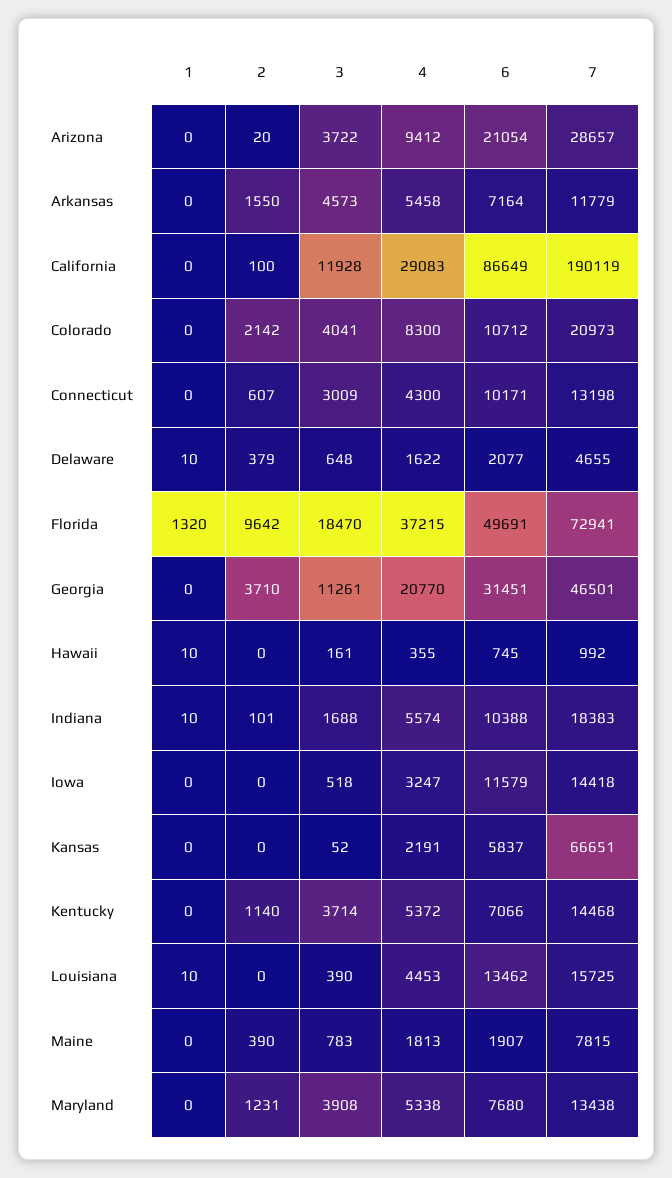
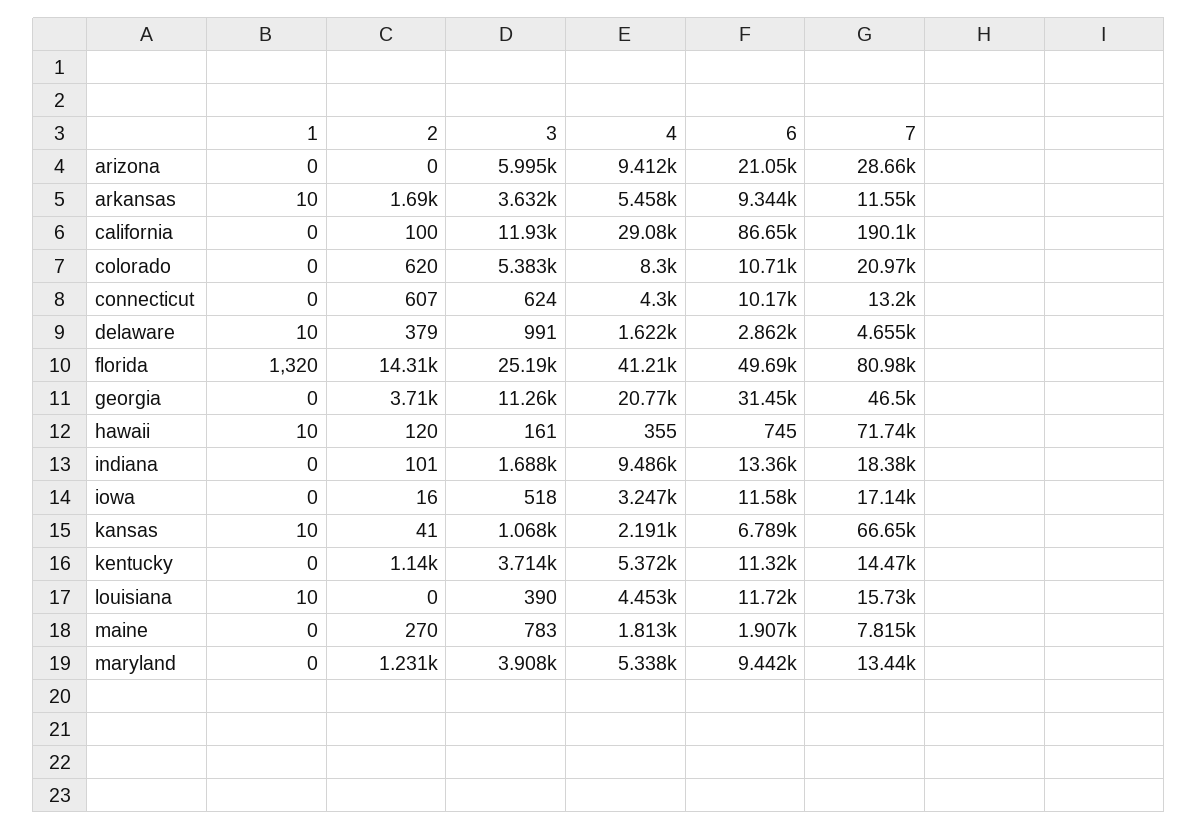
  {
    "1": {
      "Arizona": 0,
-     "Arkansas": 0,
+     "Arkansas": 10,
      "California": 0,
      "Colorado": 0,
      "Connecticut": 0,
      "Delaware": 10,
      "Florida": 1320,
      "Georgia": 0,
      "Hawaii": 10,
-     "Indiana": 10,
+     "Indiana": 0,
      "Iowa": 0,
-     "Kansas": 0,
+     "Kansas": 10,
      "Kentucky": 0,
      "Louisiana": 10,
      "Maine": 0,
      "Maryland": 0
    },
    "2": {
-     "Arizona": 20,
+     "Arizona": 0,
-     "Arkansas": 1550,
+     "Arkansas": 1690,
      "California": 100,
-     "Colorado": 2142,
+     "Colorado": 620,
      "Connecticut": 607,
      "Delaware": 379,
-     "Florida": 9642,
+     "Florida": 14310,
      "Georgia": 3710,
-     "Hawaii": 0,
+     "Hawaii": 120,
      "Indiana": 101,
-     "Iowa": 0,
+     "Iowa": 16,
-     "Kansas": 0,
+     "Kansas": 41,
      "Kentucky": 1140,
      "Louisiana": 0,
-     "Maine": 390,
+     "Maine": 270,
      "Maryland": 1231
    },
    "3": {
-     "Arizona": 3722,
+     "Arizona": 5995,
-     "Arkansas": 4573,
+     "Arkansas": 3632,
      "California": 11928,
-     "Colorado": 4041,
+     "Colorado": 5383,
-     "Connecticut": 3009,
+     "Connecticut": 624,
-     "Delaware": 648,
+     "Delaware": 991,
-     "Florida": 18470,
+     "Florida": 25190,
      "Georgia": 11261,
      "Hawaii": 161,
      "Indiana": 1688,
      "Iowa": 518,
-     "Kansas": 52,
+     "Kansas": 1068,
      "Kentucky": 3714,
      "Louisiana": 390,
      "Maine": 783,
      "Maryland": 3908
    },
    "4": {
      "Arizona": 9412,
      "Arkansas": 5458,
      "California": 29083,
      "Colorado": 8300,
      "Connecticut": 4300,
      "Delaware": 1622,
-     "Florida": 37215,
+     "Florida": 41210,
      "Georgia": 20770,
      "Hawaii": 355,
-     "Indiana": 5574,
+     "Indiana": 9486,
      "Iowa": 3247,
      "Kansas": 2191,
      "Kentucky": 5372,
      "Louisiana": 4453,
      "Maine": 1813,
      "Maryland": 5338
    },
    "6": {
      "Arizona": 21054,
-     "Arkansas": 7164,
+     "Arkansas": 9344,
      "California": 86649,
      "Colorado": 10712,
      "Connecticut": 10171,
-     "Delaware": 2077,
+     "Delaware": 2862,
      "Florida": 49691,
      "Georgia": 31451,
      "Hawaii": 745,
-     "Indiana": 10388,
+     "Indiana": 13360,
      "Iowa": 11579,
-     "Kansas": 5837,
+     "Kansas": 6789,
-     "Kentucky": 7066,
+     "Kentucky": 11320,
-     "Louisiana": 13462,
+     "Louisiana": 11720,
      "Maine": 1907,
-     "Maryland": 7680
+     "Maryland": 9442
    },
    "7": {
      "Arizona": 28657,
-     "Arkansas": 11779,
+     "Arkansas": 11550,
      "California": 190119,
      "Colorado": 20973,
      "Connecticut": 13198,
      "Delaware": 4655,
-     "Florida": 72941,
+     "Florida": 80980,
      "Georgia": 46501,
-     "Hawaii": 992,
+     "Hawaii": 71740,
      "Indiana": 18383,
-     "Iowa": 14418,
+     "Iowa": 17140,
      "Kansas": 66651,
      "Kentucky": 14468,
      "Louisiana": 15725,
      "Maine": 7815,
      "Maryland": 13438
    }
  }

